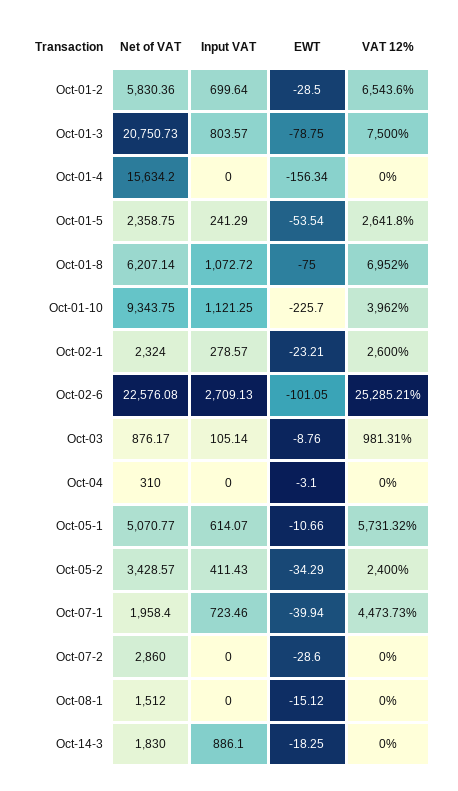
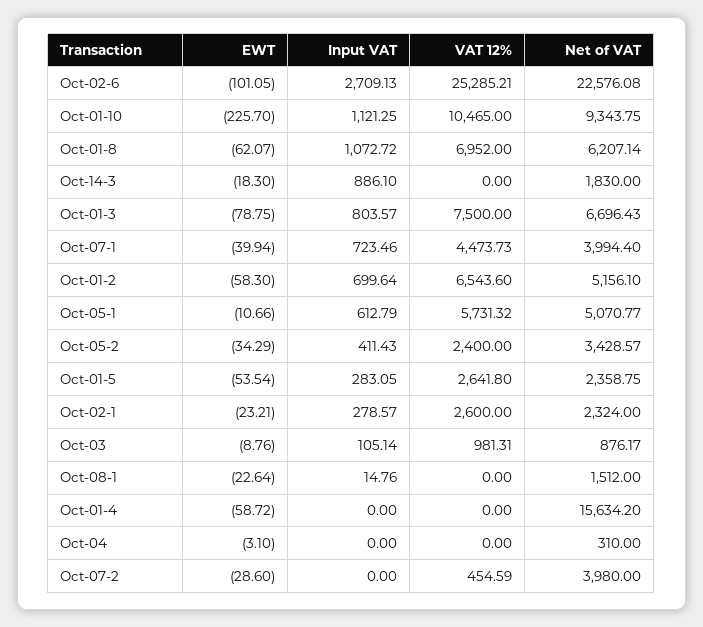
  {
    "Net of VAT": {
-     "Oct-01-2": 5830.36,
+     "Oct-01-2": 5156.1,
-     "Oct-01-3": 20750.73,
+     "Oct-01-3": 6696.43,
      "Oct-01-4": 15634.2,
      "Oct-01-5": 2358.75,
      "Oct-01-8": 6207.14,
      "Oct-01-10": 9343.75,
      "Oct-02-1": 2324,
      "Oct-02-6": 22576.08,
      "Oct-03": 876.17,
      "Oct-04": 310,
      "Oct-05-1": 5070.77,
      "Oct-05-2": 3428.57,
-     "Oct-07-1": 1958.4,
+     "Oct-07-1": 3994.4,
-     "Oct-07-2": 2860,
+     "Oct-07-2": 3980,
      "Oct-08-1": 1512,
      "Oct-14-3": 1830
    },
    "Input VAT": {
      "Oct-01-2": 699.64,
      "Oct-01-3": 803.57,
      "Oct-01-4": 0,
-     "Oct-01-5": 241.29,
+     "Oct-01-5": 283.05,
      "Oct-01-8": 1072.72,
      "Oct-01-10": 1121.25,
      "Oct-02-1": 278.57,
      "Oct-02-6": 2709.13,
      "Oct-03": 105.14,
      "Oct-04": 0,
-     "Oct-05-1": 614.07,
+     "Oct-05-1": 612.79,
      "Oct-05-2": 411.43,
      "Oct-07-1": 723.46,
      "Oct-07-2": 0,
-     "Oct-08-1": 0,
+     "Oct-08-1": 14.76,
      "Oct-14-3": 886.1
    },
    "EWT": {
-     "Oct-01-2": -28.5,
+     "Oct-01-2": -58.3,
      "Oct-01-3": -78.75,
-     "Oct-01-4": -156.34,
+     "Oct-01-4": -58.72,
      "Oct-01-5": -53.54,
-     "Oct-01-8": -75,
+     "Oct-01-8": -62.07,
      "Oct-01-10": -225.7,
      "Oct-02-1": -23.21,
      "Oct-02-6": -101.05,
      "Oct-03": -8.76,
      "Oct-04": -3.1,
      "Oct-05-1": -10.66,
      "Oct-05-2": -34.29,
      "Oct-07-1": -39.94,
      "Oct-07-2": -28.6,
-     "Oct-08-1": -15.12,
+     "Oct-08-1": -22.64,
-     "Oct-14-3": -18.25
+     "Oct-14-3": -18.3
    },
    "VAT 12%": {
      "Oct-01-2": 6543.6,
      "Oct-01-3": 7500,
      "Oct-01-4": 0,
      "Oct-01-5": 2641.8,
      "Oct-01-8": 6952,
-     "Oct-01-10": 3962,
+     "Oct-01-10": 10465,
      "Oct-02-1": 2600,
      "Oct-02-6": 25285.21,
      "Oct-03": 981.31,
      "Oct-04": 0,
      "Oct-05-1": 5731.32,
      "Oct-05-2": 2400,
      "Oct-07-1": 4473.73,
-     "Oct-07-2": 0,
+     "Oct-07-2": 454.59,
      "Oct-08-1": 0,
      "Oct-14-3": 0
    }
  }

